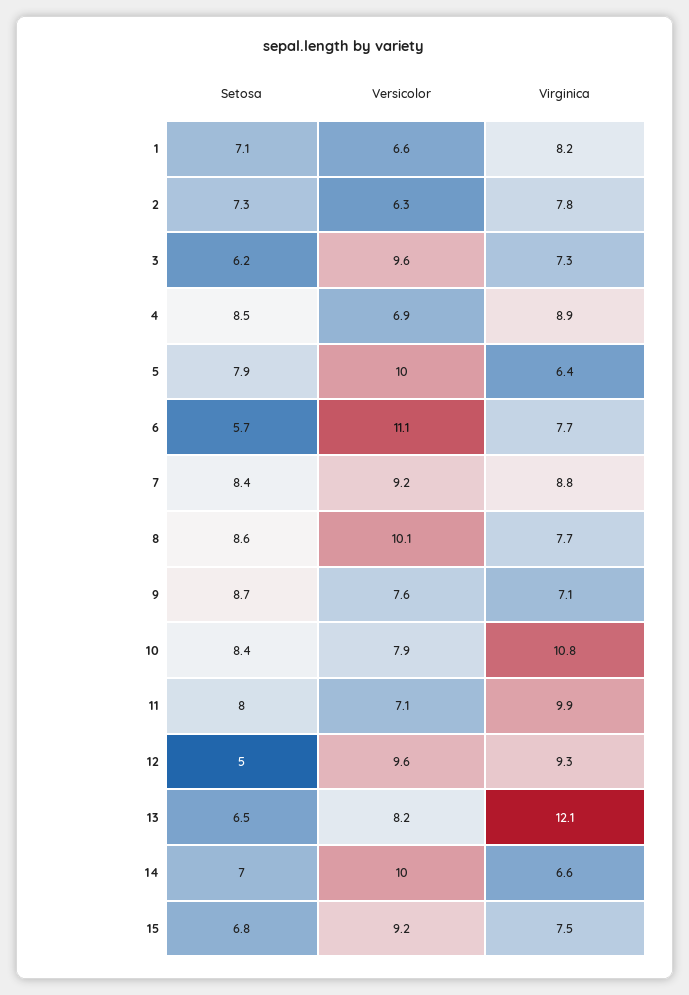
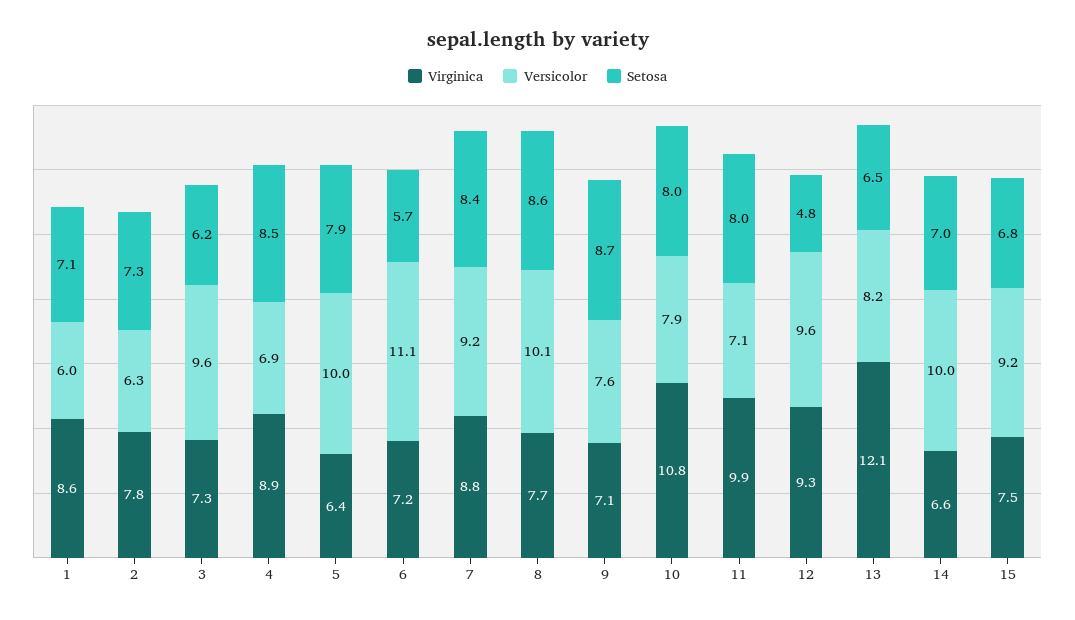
  {
    "Setosa": {
      "1": 7.1,
      "2": 7.3,
      "3": 6.2,
      "4": 8.5,
      "5": 7.9,
      "6": 5.7,
      "7": 8.4,
      "8": 8.6,
      "9": 8.7,
-     "10": 8.4,
+     "10": 8,
      "11": 8,
-     "12": 5,
+     "12": 4.8,
      "13": 6.5,
      "14": 7,
      "15": 6.8
    },
    "Versicolor": {
-     "1": 6.6,
+     "1": 6,
      "2": 6.3,
      "3": 9.6,
      "4": 6.9,
      "5": 10,
      "6": 11.1,
      "7": 9.2,
      "8": 10.1,
      "9": 7.6,
      "10": 7.9,
      "11": 7.1,
      "12": 9.6,
      "13": 8.2,
      "14": 10,
      "15": 9.2
    },
    "Virginica": {
-     "1": 8.2,
+     "1": 8.6,
      "2": 7.8,
      "3": 7.3,
      "4": 8.9,
      "5": 6.4,
-     "6": 7.7,
+     "6": 7.2,
      "7": 8.8,
      "8": 7.7,
      "9": 7.1,
      "10": 10.8,
      "11": 9.9,
      "12": 9.3,
      "13": 12.1,
      "14": 6.6,
      "15": 7.5
    }
  }

